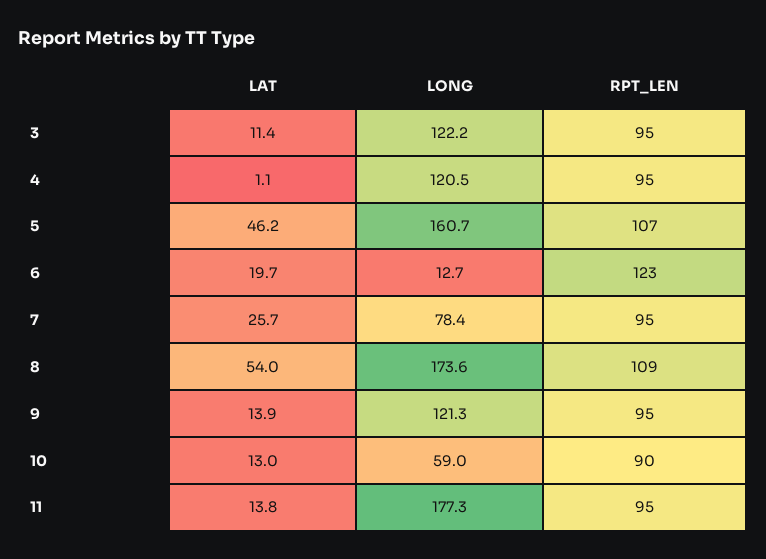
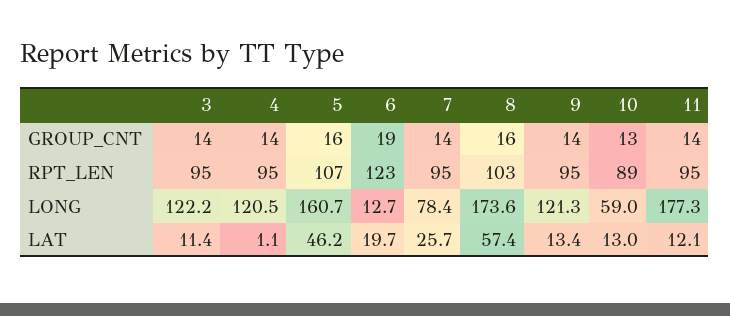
  {
    "LAT": {
      "3": 11.4,
      "4": 1.1,
      "5": 46.2,
      "6": 19.7,
      "7": 25.7,
-     "8": 54,
+     "8": 57.4,
-     "9": 13.9,
+     "9": 13.4,
      "10": 13,
-     "11": 13.8
+     "11": 12.1
    },
    "LONG": {
      "3": 122.2,
      "4": 120.5,
      "5": 160.7,
      "6": 12.7,
      "7": 78.4,
      "8": 173.6,
      "9": 121.3,
      "10": 59,
      "11": 177.3
    },
    "RPT_LEN": {
      "3": 95,
      "4": 95,
      "5": 107,
      "6": 123,
      "7": 95,
-     "8": 109,
+     "8": 103,
      "9": 95,
-     "10": 90,
+     "10": 89,
      "11": 95
-   }
+   },
+   "GROUP_CNT": {
+     "3": 14,
+     "4": 14,
+     "5": 16,
+     "6": 19,
+     "7": 14,
+     "8": 16,
+     "9": 14,
+     "10": 13,
+     "11": 14
+   }
  }

